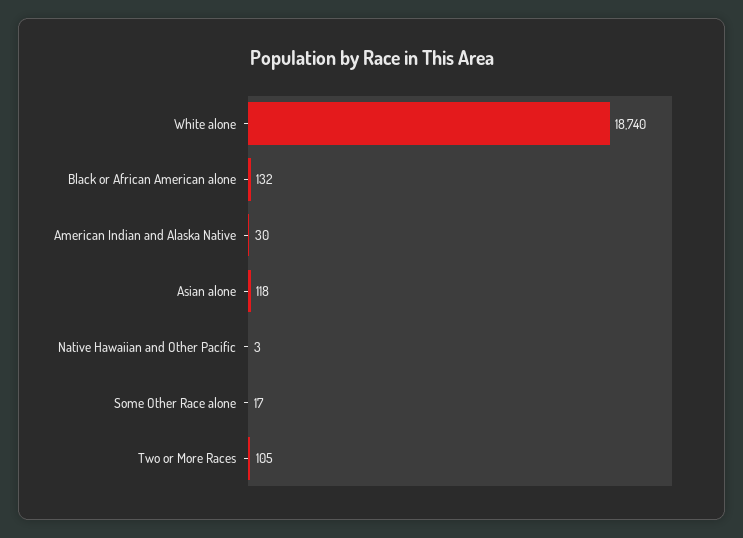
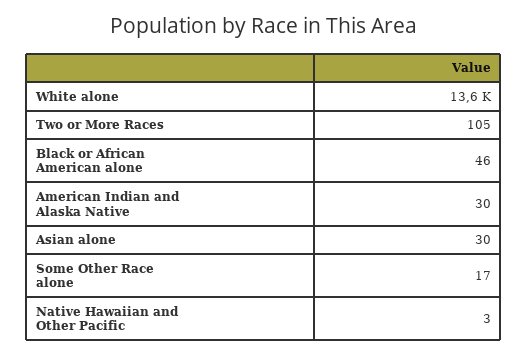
  {
-   "White alone": 18740,
+   "White alone": 13600,
-   "Black or African American alone": 132,
+   "Black or African American alone": 46,
    "American Indian and Alaska Native": 30,
-   "Asian alone": 118,
+   "Asian alone": 30,
    "Native Hawaiian and Other Pacific": 3,
    "Some Other Race alone": 17,
    "Two or More Races": 105
  }

